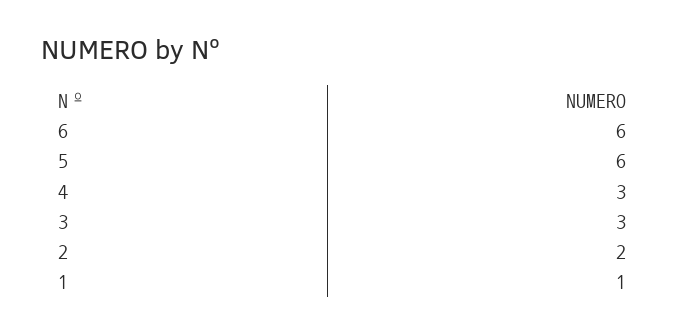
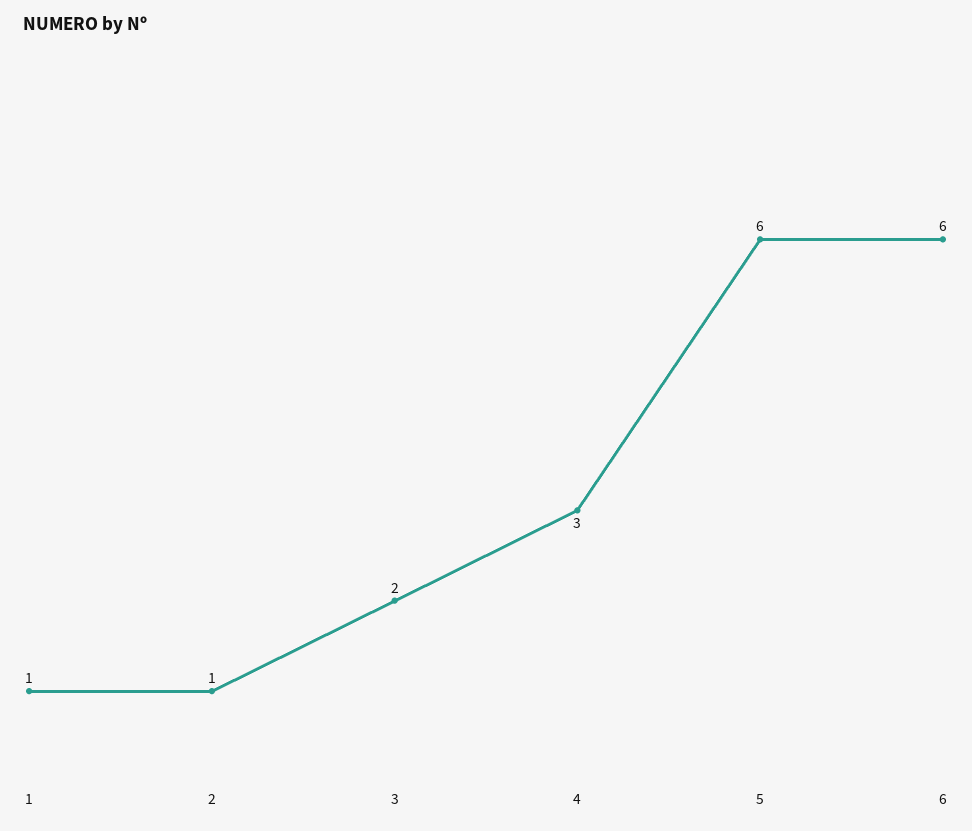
  {
    "6": 6,
    "5": 6,
    "4": 3,
-   "3": 3,
+   "3": 2,
-   "2": 2,
+   "2": 1,
    "1": 1
  }

